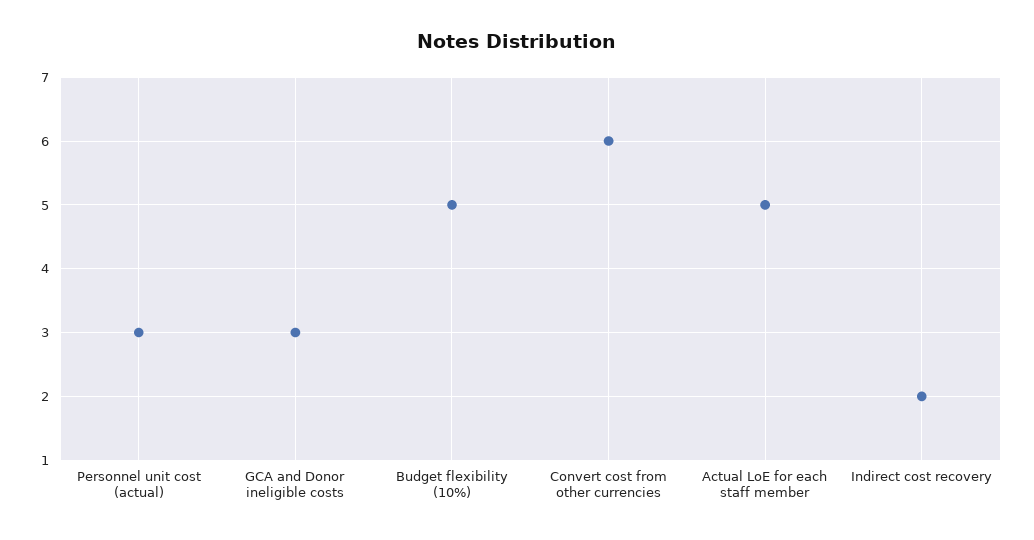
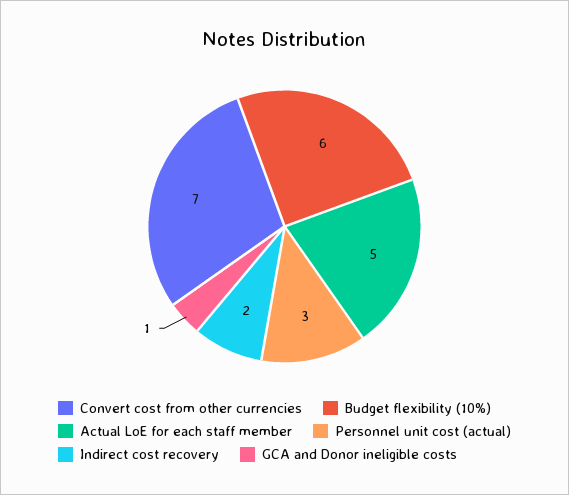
  {
    "Personnel unit cost (actual)": 3,
-   "GCA and Donor ineligible costs": 3,
+   "GCA and Donor ineligible costs": 1,
-   "Budget flexibility (10%)": 5,
+   "Budget flexibility (10%)": 6,
-   "Convert cost from other currencies": 6,
+   "Convert cost from other currencies": 7,
    "Actual LoE for each staff member": 5,
    "Indirect cost recovery": 2
  }

